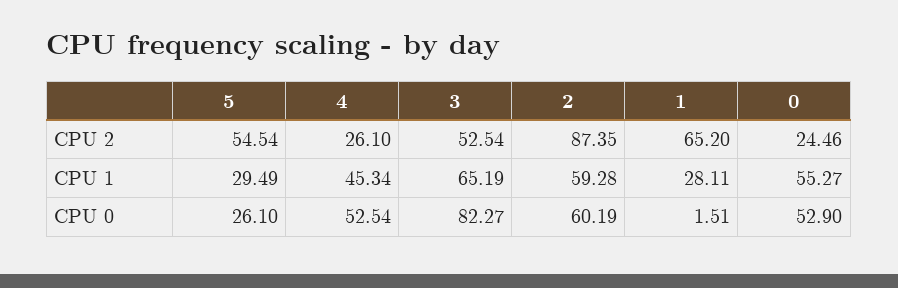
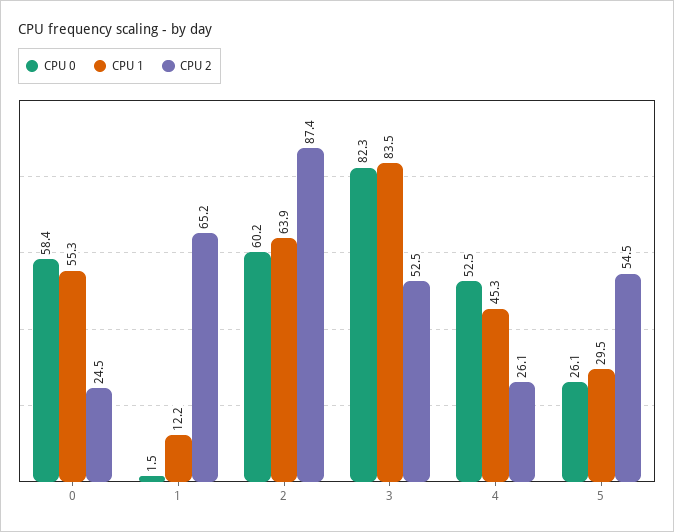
  {
    "CPU 2": {
      "5": 54.54,
      "4": 26.1,
      "3": 52.54,
      "2": 87.35,
      "1": 65.2,
      "0": 24.46
    },
    "CPU 1": {
      "5": 29.49,
      "4": 45.34,
-     "3": 65.19,
+     "3": 83.5,
-     "2": 59.28,
+     "2": 63.9,
-     "1": 28.11,
+     "1": 12.2,
      "0": 55.27
    },
    "CPU 0": {
      "5": 26.1,
      "4": 52.54,
      "3": 82.27,
      "2": 60.19,
      "1": 1.51,
-     "0": 52.9
+     "0": 58.4
    }
  }

